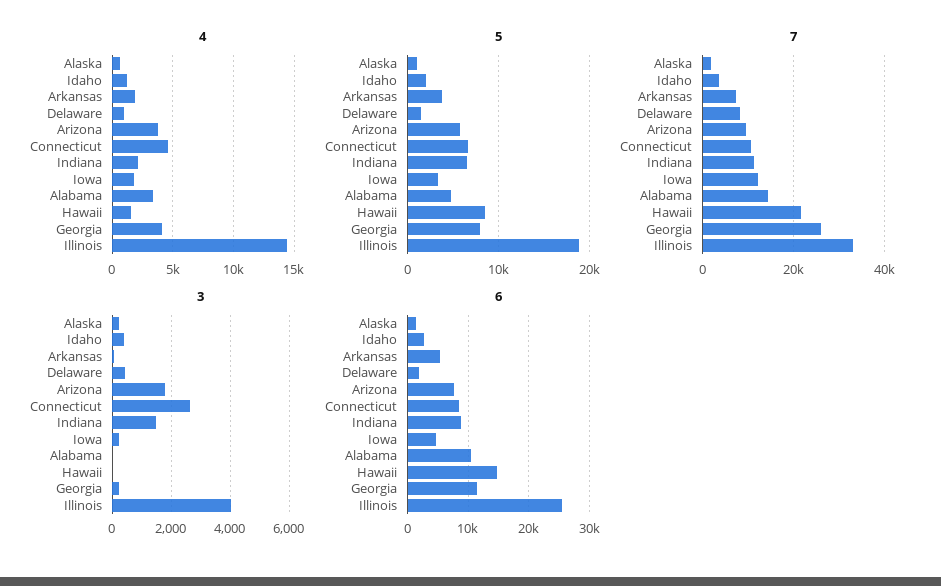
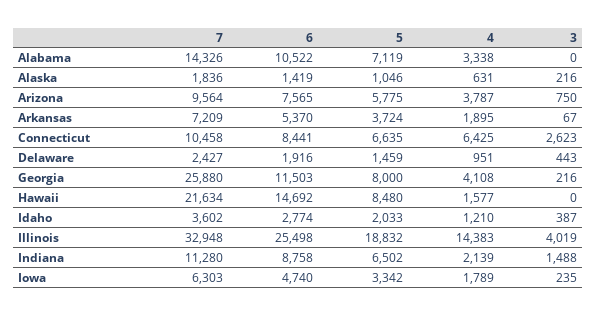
  {
    "4": {
      "Alaska": 631,
      "Idaho": 1210,
      "Arkansas": 1895,
      "Delaware": 951,
      "Arizona": 3787,
-     "Connecticut": 4500,
+     "Connecticut": 6425,
      "Indiana": 2139,
      "Iowa": 1789,
      "Alabama": 3338,
      "Hawaii": 1577,
      "Georgia": 4108,
      "Illinois": 14383
    },
    "5": {
      "Alaska": 1046,
      "Idaho": 2033,
      "Arkansas": 3724,
      "Delaware": 1459,
      "Arizona": 5775,
      "Connecticut": 6635,
      "Indiana": 6502,
      "Iowa": 3342,
-     "Alabama": 5000,
+     "Alabama": 7119,
      "Hawaii": 8480,
      "Georgia": 8000,
      "Illinois": 18832
    },
    "7": {
      "Alaska": 1836,
      "Idaho": 3602,
      "Arkansas": 7209,
-     "Delaware": 8000,
+     "Delaware": 2427,
      "Arizona": 9564,
      "Connecticut": 10458,
      "Indiana": 11280,
-     "Iowa": 12000,
+     "Iowa": 6303,
      "Alabama": 14326,
      "Hawaii": 21634,
      "Georgia": 25880,
      "Illinois": 32948
    },
    "3": {
      "Alaska": 216,
      "Idaho": 387,
      "Arkansas": 67,
      "Delaware": 443,
-     "Arizona": 1750,
+     "Arizona": 750,
      "Connecticut": 2623,
      "Indiana": 1488,
      "Iowa": 235,
      "Alabama": 0,
      "Hawaii": 0,
      "Georgia": 216,
      "Illinois": 4019
    },
    "6": {
      "Alaska": 1419,
      "Idaho": 2774,
      "Arkansas": 5370,
      "Delaware": 1916,
      "Arizona": 7565,
      "Connecticut": 8441,
      "Indiana": 8758,
      "Iowa": 4740,
      "Alabama": 10522,
      "Hawaii": 14692,
      "Georgia": 11503,
      "Illinois": 25498
    }
  }

